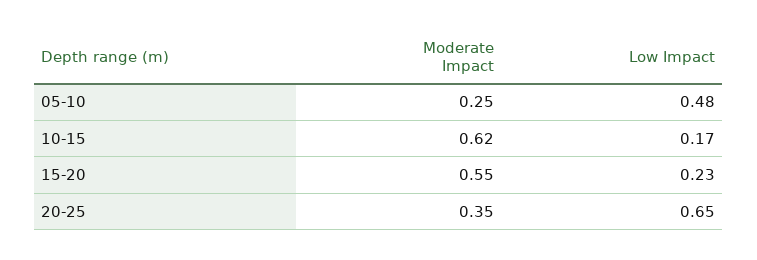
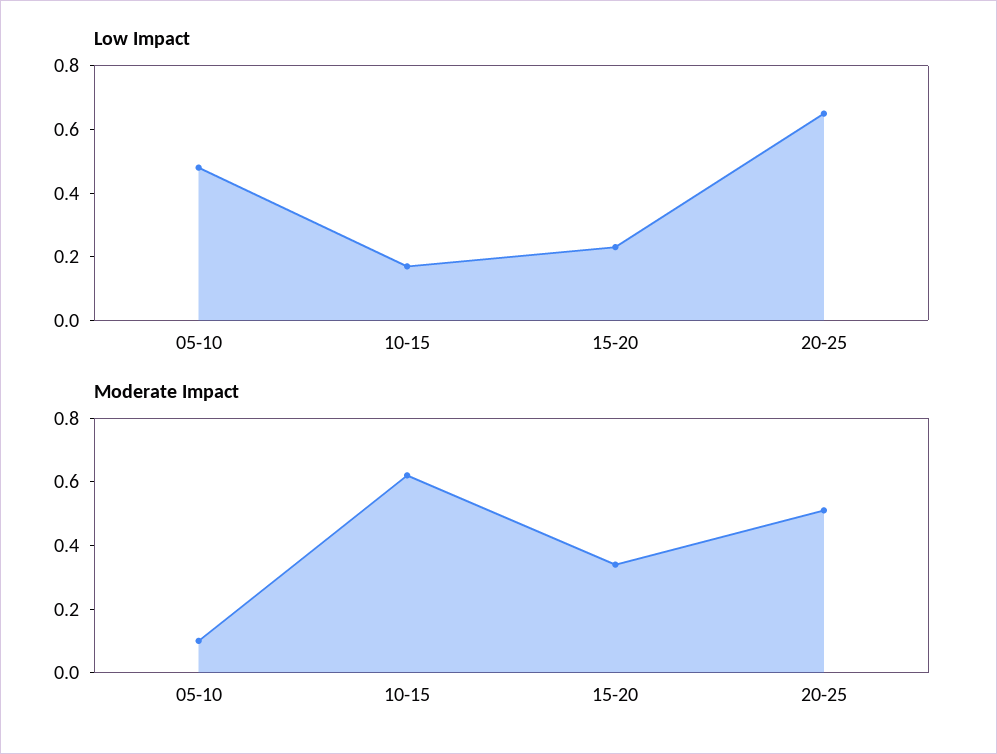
  {
    "Moderate Impact": {
-     "05-10": 0.25,
+     "05-10": 0.1,
      "10-15": 0.62,
-     "15-20": 0.55,
+     "15-20": 0.35,
-     "20-25": 0.35
+     "20-25": 0.5
    },
    "Low Impact": {
      "05-10": 0.48,
      "10-15": 0.17,
      "15-20": 0.23,
      "20-25": 0.65
    }
  }

